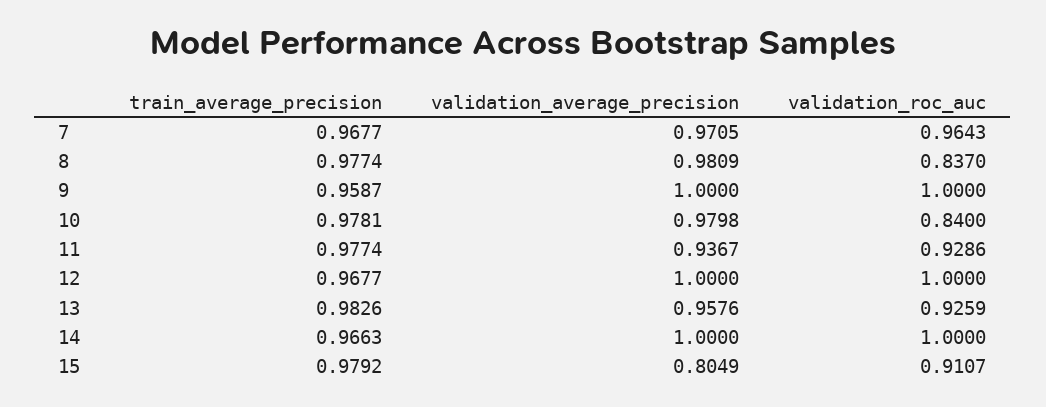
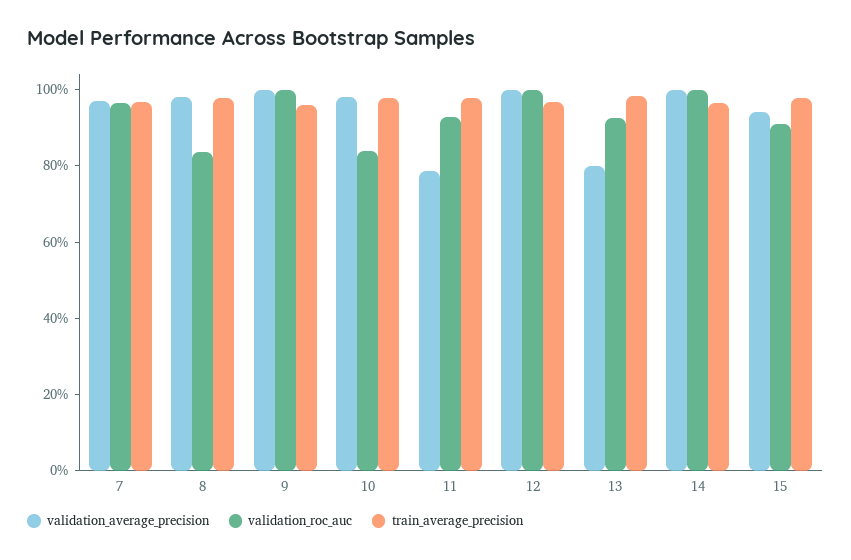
  {
    "train_average_precision": {
      "7": 0.9677,
      "8": 0.9774,
      "9": 0.9587,
      "10": 0.9781,
      "11": 0.9774,
      "12": 0.9677,
      "13": 0.9826,
      "14": 0.9663,
      "15": 0.9792
    },
    "validation_average_precision": {
      "7": 0.9705,
      "8": 0.9809,
      "9": 1,
      "10": 0.9798,
-     "11": 0.9367,
+     "11": 0.8,
      "12": 1,
-     "13": 0.9576,
+     "13": 0.8,
      "14": 1,
-     "15": 0.8049
+     "15": 0.95
    },
    "validation_roc_auc": {
      "7": 0.9643,
      "8": 0.837,
      "9": 1,
      "10": 0.84,
      "11": 0.9286,
      "12": 1,
      "13": 0.9259,
      "14": 1,
      "15": 0.9107
    }
  }

